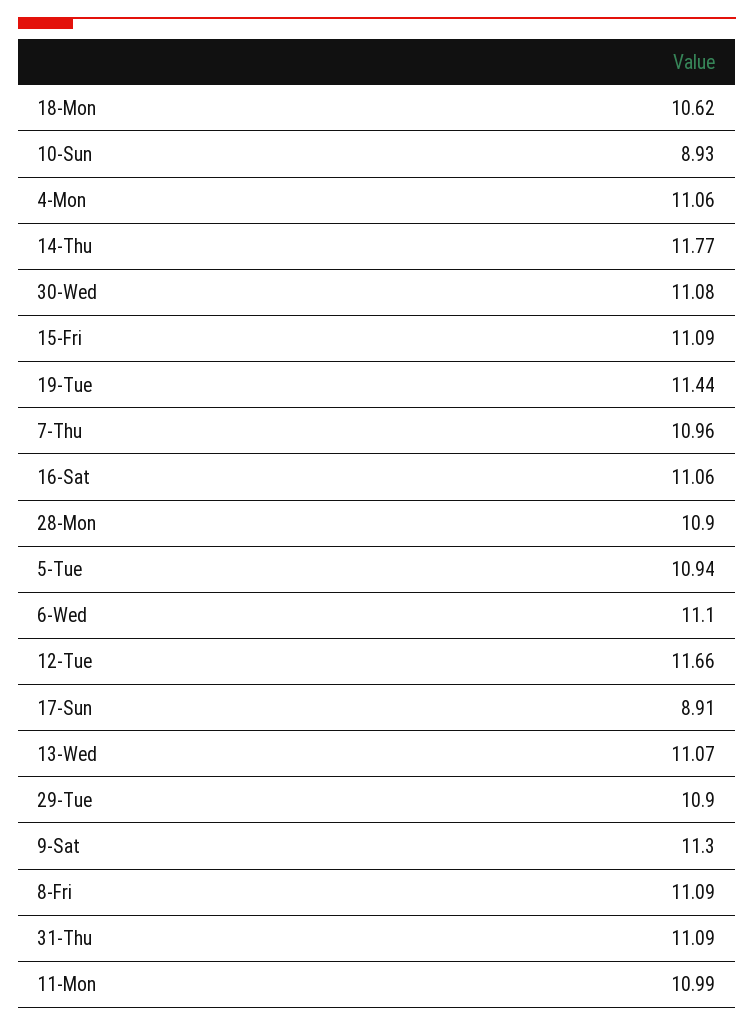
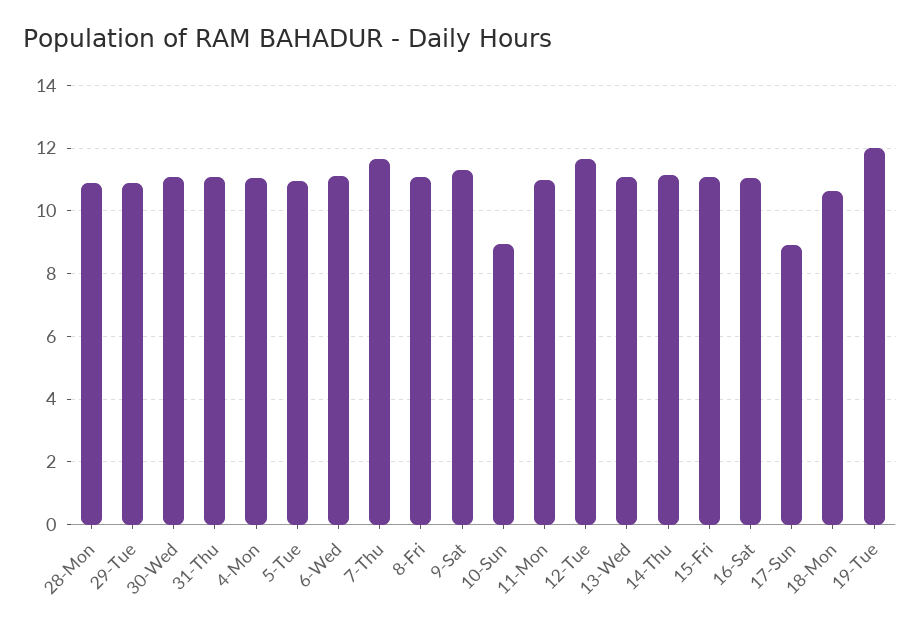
  {
    "18-Mon": 10.62,
    "10-Sun": 8.93,
    "4-Mon": 11.06,
-   "14-Thu": 11.77,
+   "14-Thu": 11.2,
    "30-Wed": 11.08,
    "15-Fri": 11.09,
-   "19-Tue": 11.44,
+   "19-Tue": 12,
-   "7-Thu": 10.96,
+   "7-Thu": 11.6,
    "16-Sat": 11.06,
    "28-Mon": 10.9,
    "5-Tue": 10.94,
    "6-Wed": 11.1,
    "12-Tue": 11.66,
    "17-Sun": 8.91,
    "13-Wed": 11.07,
    "29-Tue": 10.9,
    "9-Sat": 11.3,
    "8-Fri": 11.09,
    "31-Thu": 11.09,
    "11-Mon": 10.99
  }

